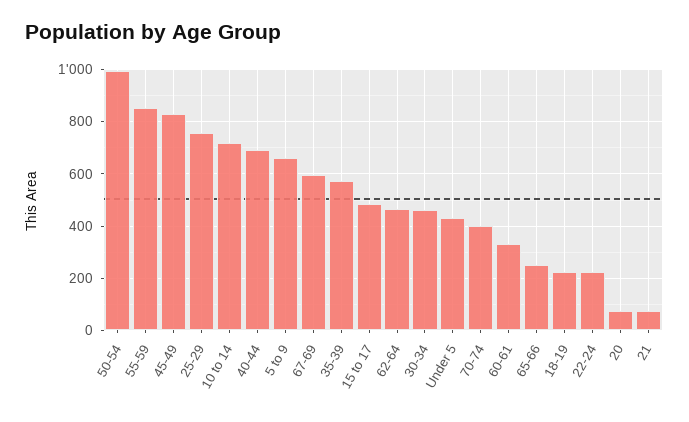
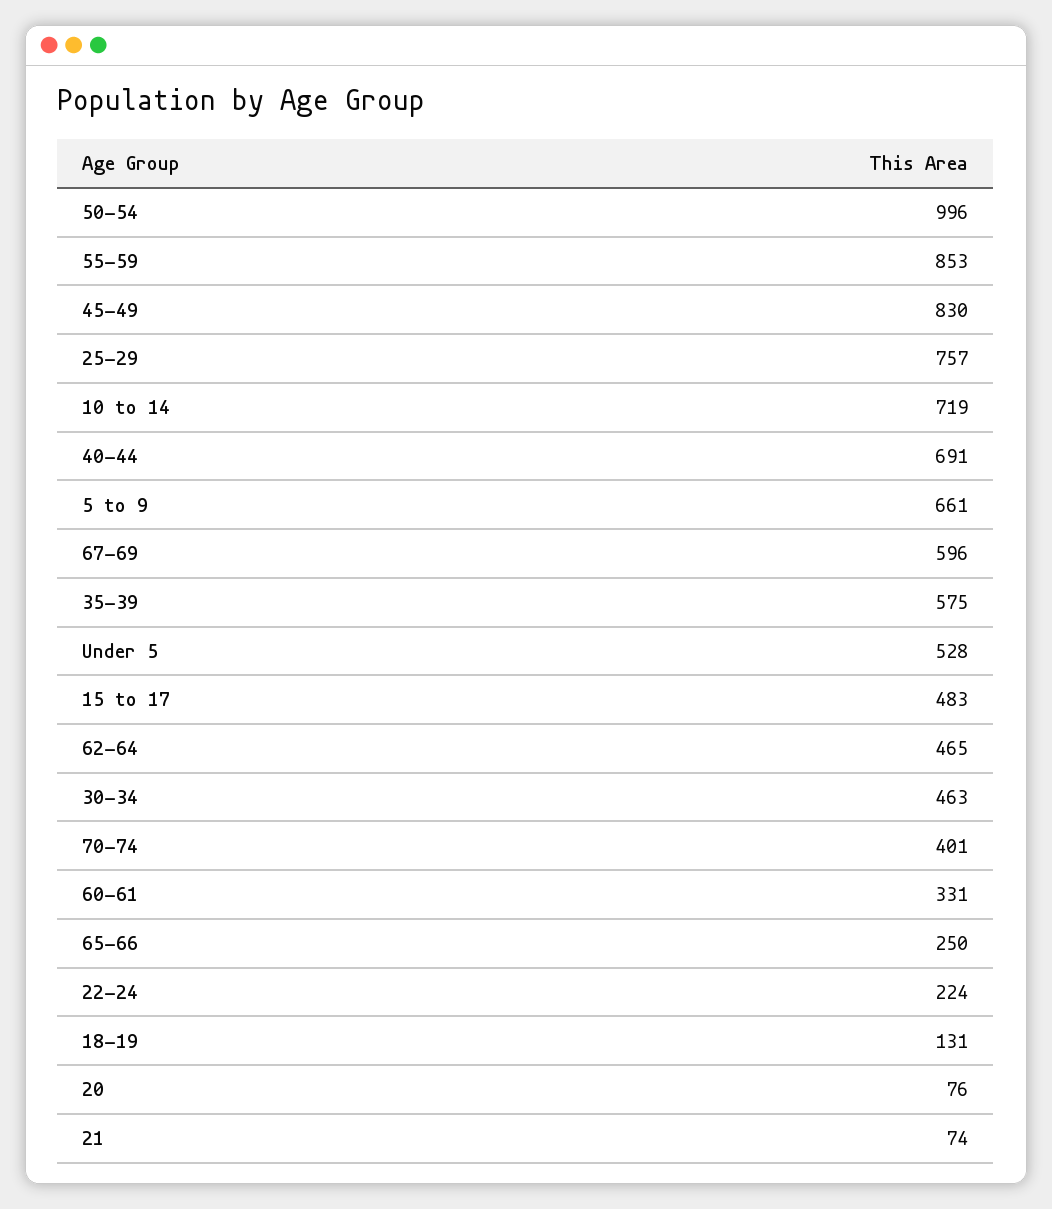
  {
    "50-54": 996,
    "55-59": 853,
    "45-49": 830,
    "25-29": 757,
    "10 to 14": 719,
    "40-44": 691,
    "5 to 9": 661,
    "67-69": 596,
    "35-39": 575,
    "15 to 17": 483,
    "62-64": 465,
    "30-34": 463,
-   "Under 5": 425,
+   "Under 5": 528,
    "70-74": 401,
    "60-61": 331,
    "65-66": 250,
-   "18-19": 225,
+   "18-19": 131,
    "22-24": 224,
    "20": 76,
    "21": 74
  }

